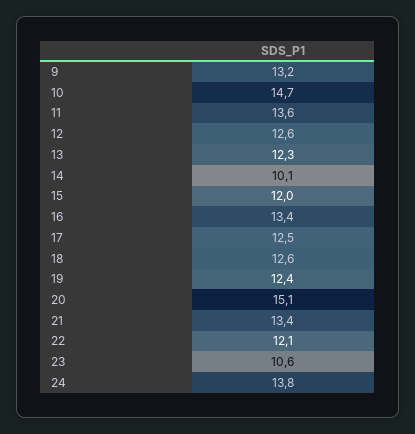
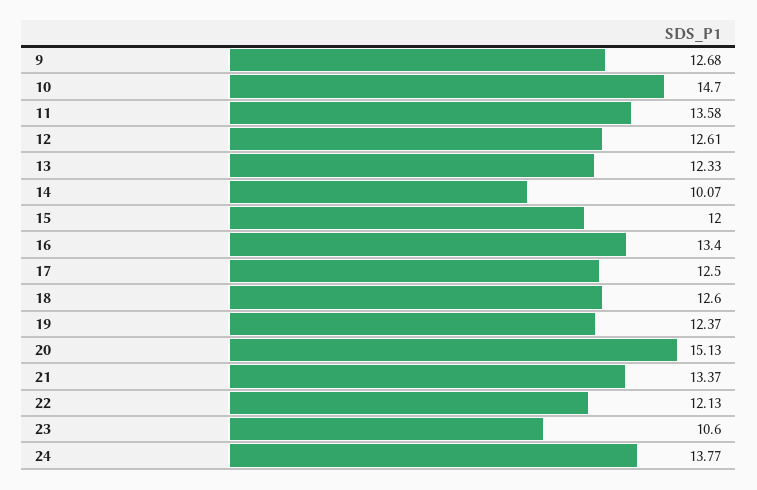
  {
-   "9": 13.2,
+   "9": 12.68,
    "10": 14.7,
    "11": 13.58,
    "12": 12.61,
    "13": 12.33,
    "14": 10.07,
    "15": 12,
    "16": 13.4,
    "17": 12.5,
    "18": 12.6,
    "19": 12.37,
    "20": 15.13,
    "21": 13.37,
    "22": 12.13,
    "23": 10.6,
    "24": 13.77
  }

